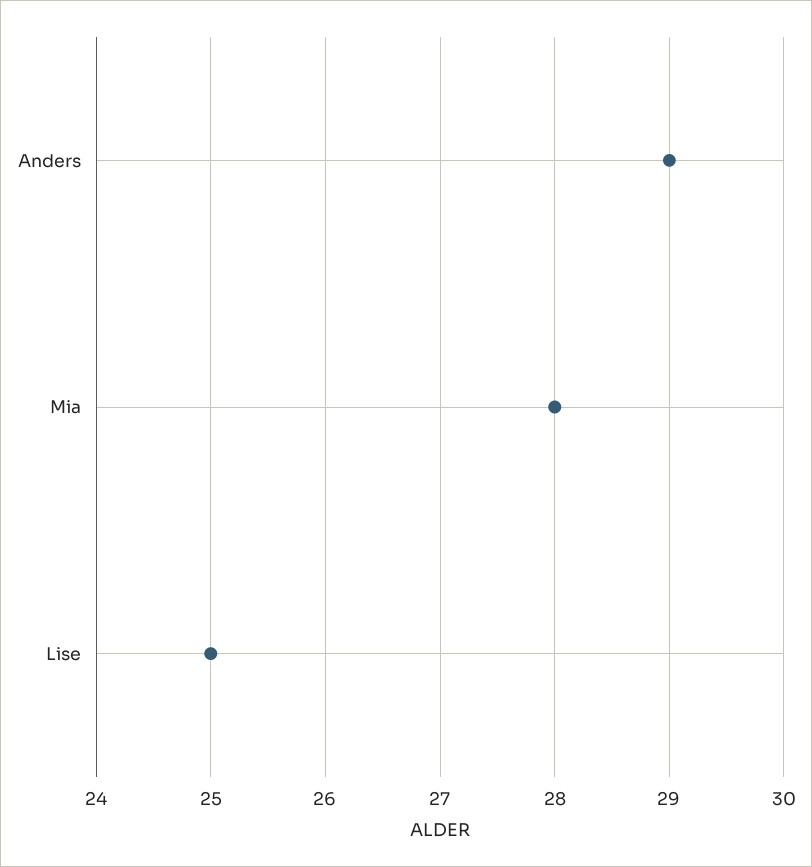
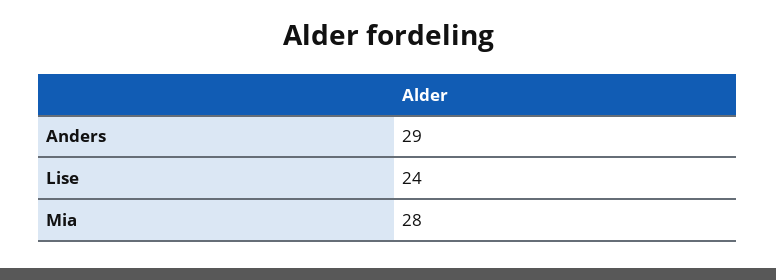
  {
    "Anders": 29,
    "Mia": 28,
-   "Lise": 25
+   "Lise": 24
  }

